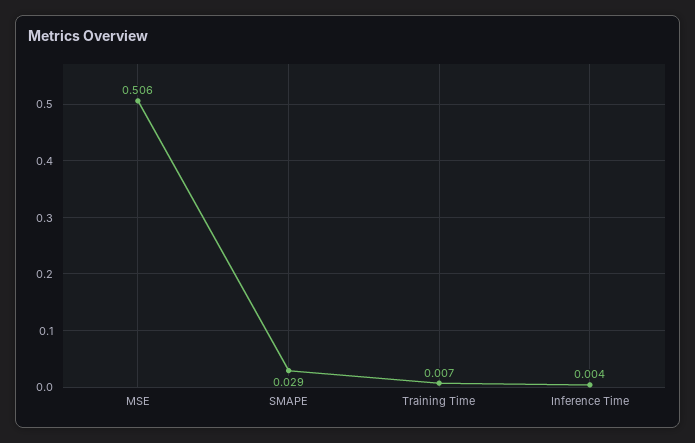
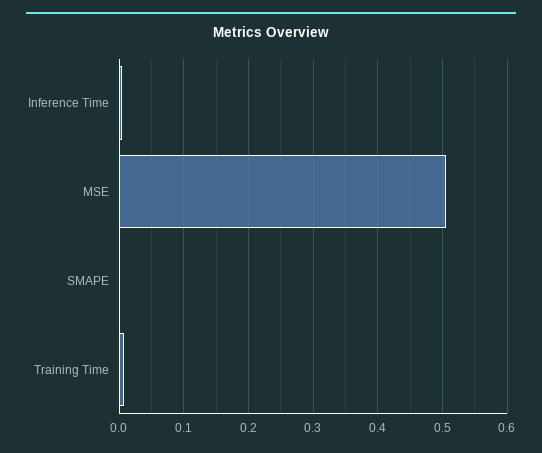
  {
    "MSE": 0.506,
-   "SMAPE": 0.029,
+   "SMAPE": 0,
    "Training Time": 0.007,
    "Inference Time": 0.004
  }

